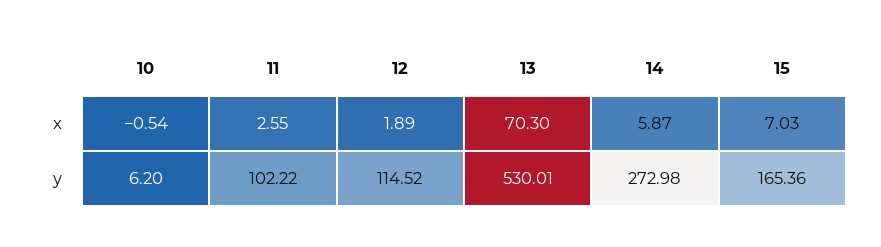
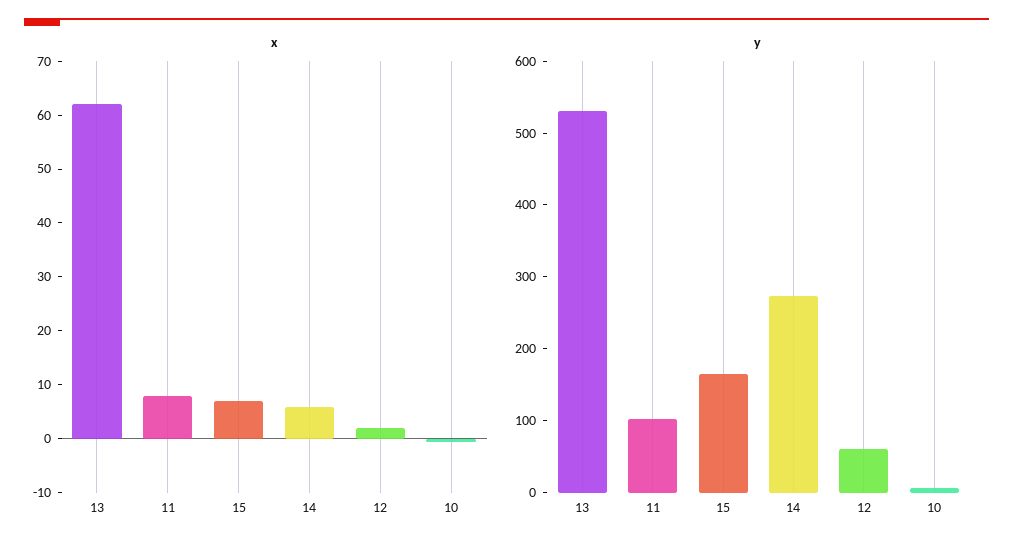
  {
    "x": {
      "10": -0.54,
-     "11": 2.55,
+     "11": 8,
      "12": 1.89,
-     "13": 70.3,
+     "13": 62,
      "14": 5.87,
      "15": 7.03
    },
    "y": {
      "10": 6.2,
      "11": 102.22,
-     "12": 114.52,
+     "12": 60,
      "13": 530.01,
      "14": 272.98,
      "15": 165.36
    }
  }

